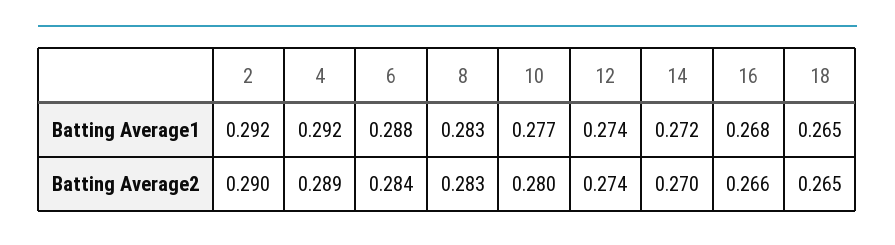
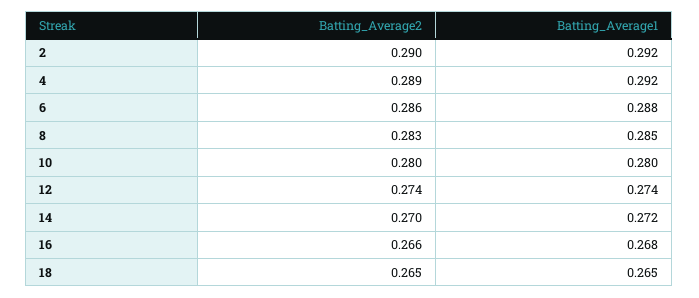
  {
    "2": {
      "Batting Average1": 0.292,
      "Batting Average2": 0.29
    },
    "4": {
      "Batting Average1": 0.292,
      "Batting Average2": 0.289
    },
    "6": {
      "Batting Average1": 0.288,
-     "Batting Average2": 0.284
+     "Batting Average2": 0.286
    },
    "8": {
-     "Batting Average1": 0.283,
+     "Batting Average1": 0.285,
      "Batting Average2": 0.283
    },
    "10": {
-     "Batting Average1": 0.277,
+     "Batting Average1": 0.28,
      "Batting Average2": 0.28
    },
    "12": {
      "Batting Average1": 0.274,
      "Batting Average2": 0.274
    },
    "14": {
      "Batting Average1": 0.272,
      "Batting Average2": 0.27
    },
    "16": {
      "Batting Average1": 0.268,
      "Batting Average2": 0.266
    },
    "18": {
      "Batting Average1": 0.265,
      "Batting Average2": 0.265
    }
  }

